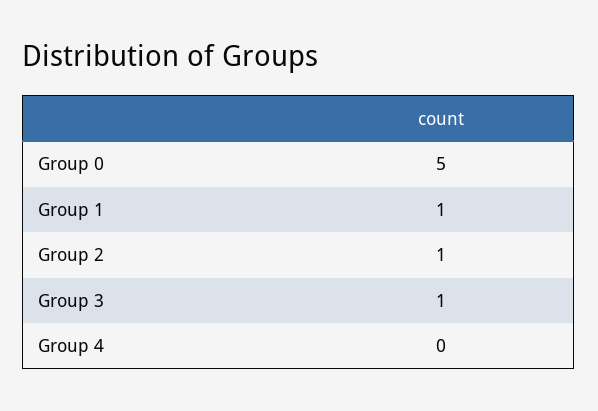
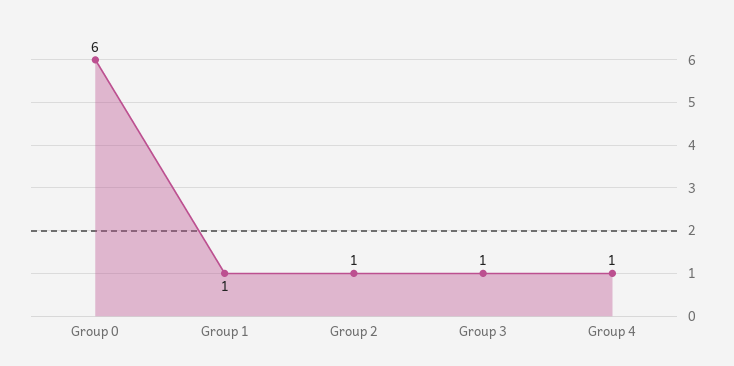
  {
-   "Group 0": 5,
+   "Group 0": 6,
    "Group 1": 1,
    "Group 2": 1,
    "Group 3": 1,
-   "Group 4": 0
+   "Group 4": 1
  }

